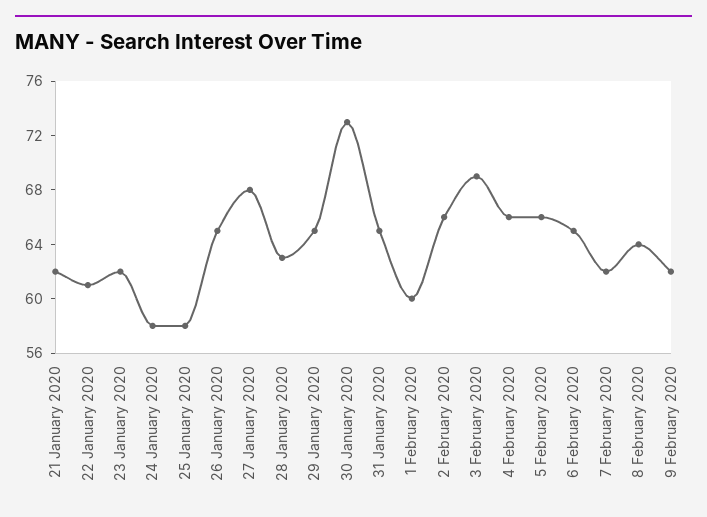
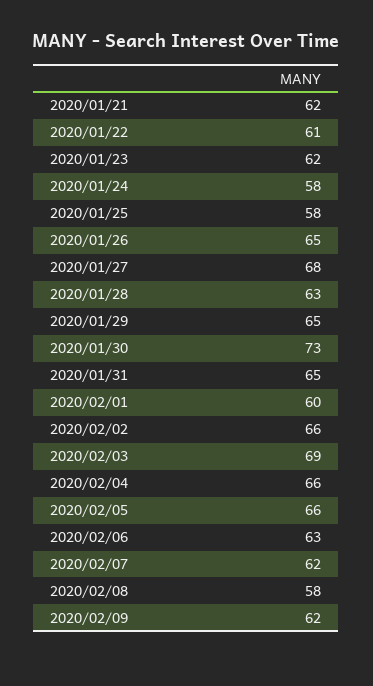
  {
    "21 January 2020": 62,
    "22 January 2020": 61,
    "23 January 2020": 62,
    "24 January 2020": 58,
    "25 January 2020": 58,
    "26 January 2020": 65,
    "27 January 2020": 68,
    "28 January 2020": 63,
    "29 January 2020": 65,
    "30 January 2020": 73,
    "31 January 2020": 65,
    "1 February 2020": 60,
    "2 February 2020": 66,
    "3 February 2020": 69,
    "4 February 2020": 66,
    "5 February 2020": 66,
-   "6 February 2020": 65,
+   "6 February 2020": 63,
    "7 February 2020": 62,
-   "8 February 2020": 64,
+   "8 February 2020": 58,
    "9 February 2020": 62
  }

